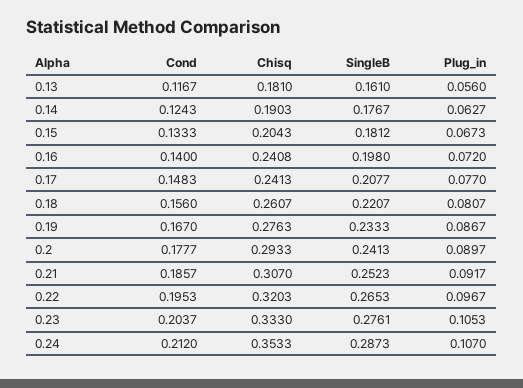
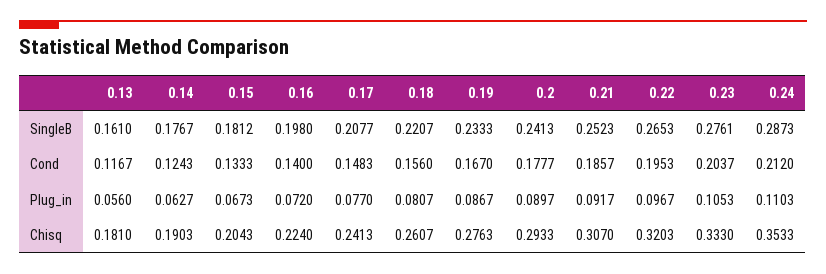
  {
    "Cond": {
      "0.13": 0.1167,
      "0.14": 0.1243,
      "0.15": 0.1333,
      "0.16": 0.14,
      "0.17": 0.1483,
      "0.18": 0.156,
      "0.19": 0.167,
      "0.2": 0.1777,
      "0.21": 0.1857,
      "0.22": 0.1953,
      "0.23": 0.2037,
      "0.24": 0.212
    },
    "Chisq": {
      "0.13": 0.181,
      "0.14": 0.1903,
      "0.15": 0.2043,
-     "0.16": 0.2408,
+     "0.16": 0.224,
      "0.17": 0.2413,
      "0.18": 0.2607,
      "0.19": 0.2763,
      "0.2": 0.2933,
      "0.21": 0.307,
      "0.22": 0.3203,
      "0.23": 0.333,
      "0.24": 0.3533
    },
    "SingleB": {
      "0.13": 0.161,
      "0.14": 0.1767,
      "0.15": 0.1812,
      "0.16": 0.198,
      "0.17": 0.2077,
      "0.18": 0.2207,
      "0.19": 0.2333,
      "0.2": 0.2413,
      "0.21": 0.2523,
      "0.22": 0.2653,
      "0.23": 0.2761,
      "0.24": 0.2873
    },
    "Plug_in": {
      "0.13": 0.056,
      "0.14": 0.0627,
      "0.15": 0.0673,
      "0.16": 0.072,
      "0.17": 0.077,
      "0.18": 0.0807,
      "0.19": 0.0867,
      "0.2": 0.0897,
      "0.21": 0.0917,
      "0.22": 0.0967,
      "0.23": 0.1053,
-     "0.24": 0.107
+     "0.24": 0.1103
    }
  }

